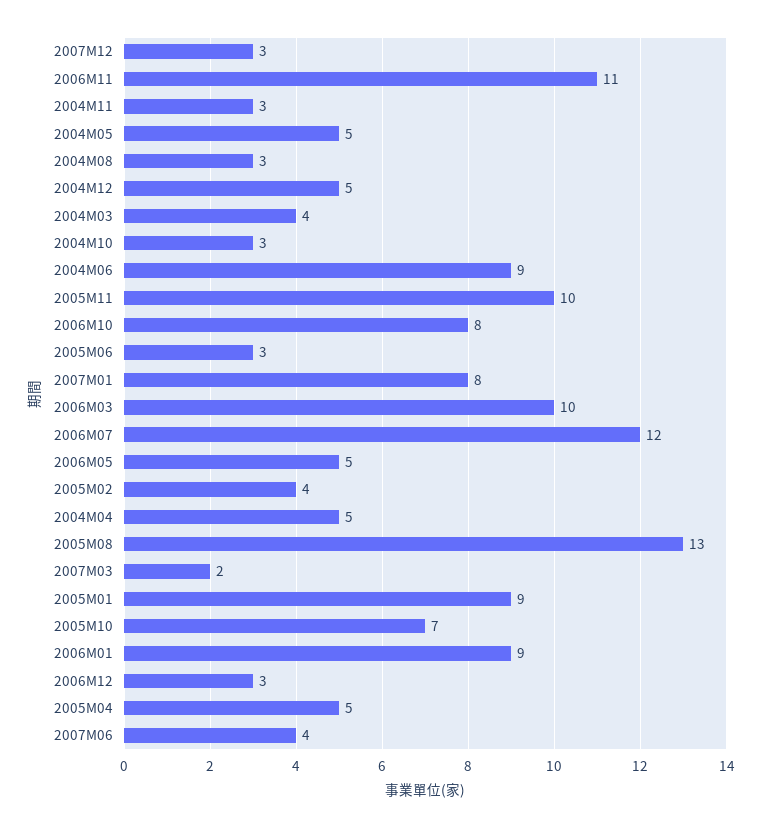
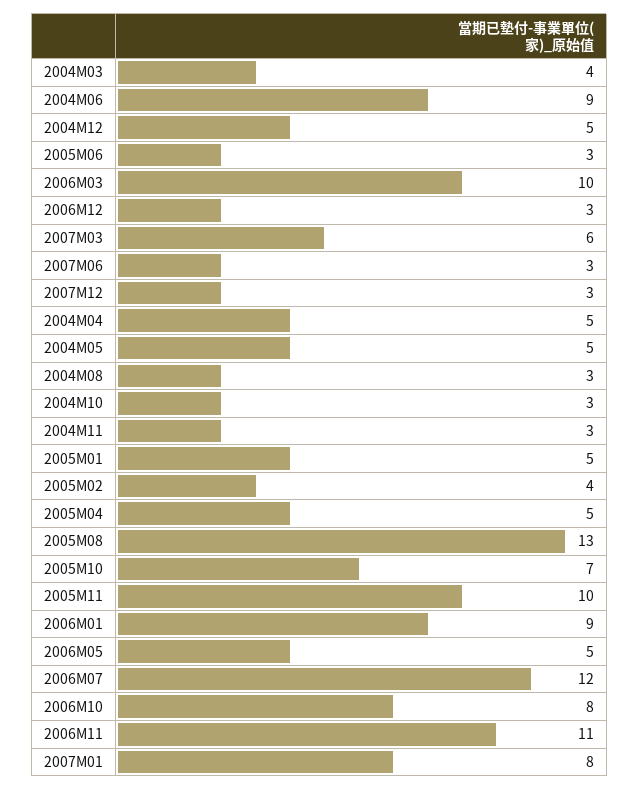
  {
    "2007M12": 3,
    "2006M11": 11,
    "2004M11": 3,
    "2004M05": 5,
    "2004M08": 3,
    "2004M12": 5,
    "2004M03": 4,
    "2004M10": 3,
    "2004M06": 9,
    "2005M11": 10,
    "2006M10": 8,
    "2005M06": 3,
    "2007M01": 8,
    "2006M03": 10,
    "2006M07": 12,
    "2006M05": 5,
    "2005M02": 4,
    "2004M04": 5,
    "2005M08": 13,
-   "2007M03": 2,
+   "2007M03": 6,
-   "2005M01": 9,
+   "2005M01": 5,
    "2005M10": 7,
    "2006M01": 9,
    "2006M12": 3,
    "2005M04": 5,
-   "2007M06": 4
+   "2007M06": 3
  }

